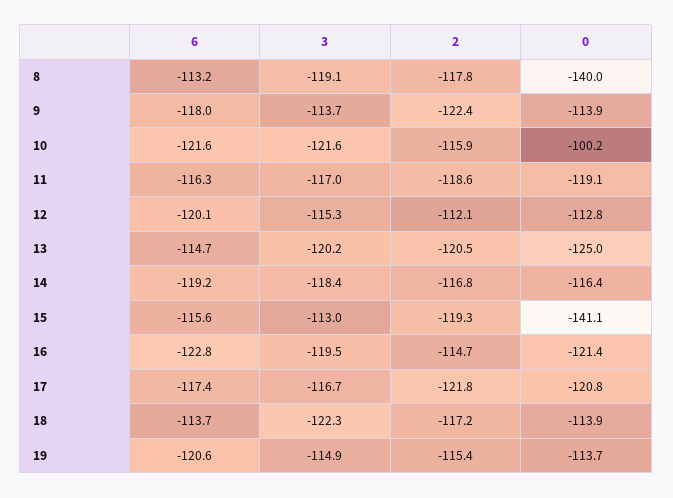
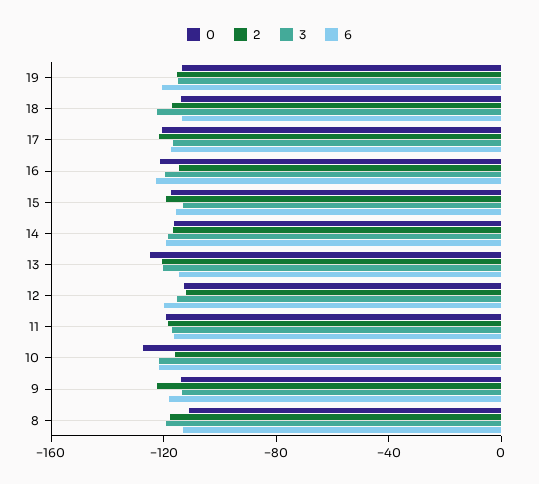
  {
    "6": {
      "8": -113.2,
      "9": -118,
      "10": -121.6,
      "11": -116.3,
      "12": -120.1,
      "13": -114.7,
      "14": -119.2,
      "15": -115.6,
      "16": -122.8,
      "17": -117.4,
      "18": -113.7,
      "19": -120.6
    },
    "3": {
      "8": -119.1,
      "9": -113.7,
      "10": -121.6,
      "11": -117,
      "12": -115.3,
      "13": -120.2,
      "14": -118.4,
      "15": -113,
      "16": -119.5,
      "17": -116.7,
      "18": -122.3,
      "19": -114.9
    },
    "2": {
      "8": -117.8,
      "9": -122.4,
      "10": -115.9,
      "11": -118.6,
      "12": -112.1,
      "13": -120.5,
      "14": -116.8,
      "15": -119.3,
      "16": -114.7,
      "17": -121.8,
      "18": -117.2,
      "19": -115.4
    },
    "0": {
-     "8": -140,
+     "8": -110,
      "9": -113.9,
-     "10": -100.2,
+     "10": -130,
      "11": -119.1,
      "12": -112.8,
      "13": -125,
      "14": -116.4,
-     "15": -141.1,
+     "15": -120,
      "16": -121.4,
      "17": -120.8,
      "18": -113.9,
      "19": -113.7
    }
  }

